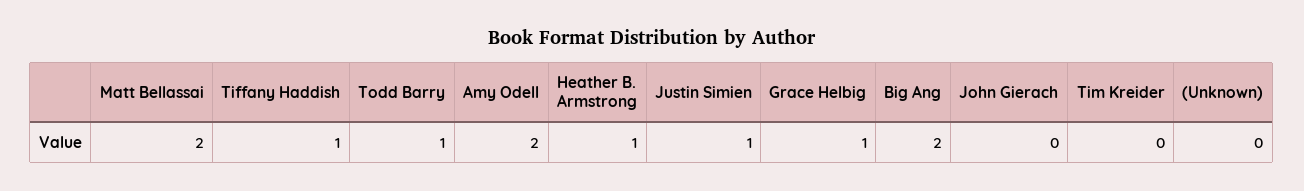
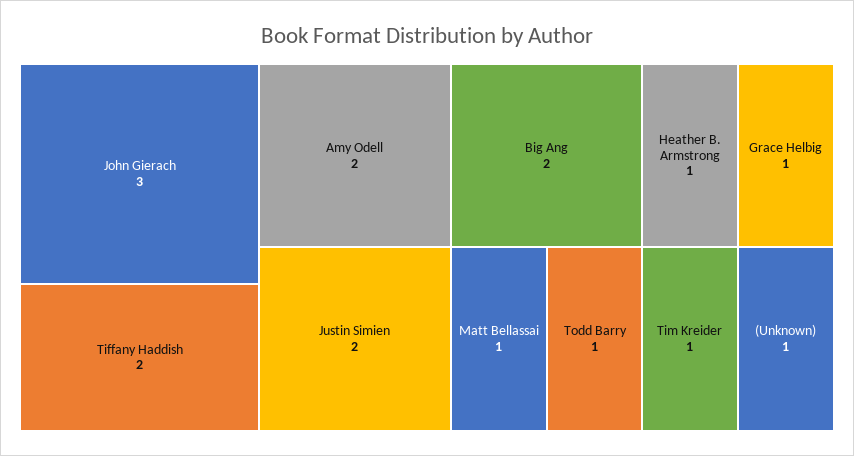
  {
-   "Matt Bellassai": 2,
+   "Matt Bellassai": 1,
-   "Tiffany Haddish": 1,
+   "Tiffany Haddish": 2,
    "Todd Barry": 1,
    "Amy Odell": 2,
    "Heather B. Armstrong": 1,
-   "Justin Simien": 1,
+   "Justin Simien": 2,
    "Grace Helbig": 1,
    "Big Ang": 2,
-   "John Gierach": 0,
+   "John Gierach": 3,
-   "Tim Kreider": 0,
+   "Tim Kreider": 1,
-   "(Unknown)": 0
+   "(Unknown)": 1
  }

